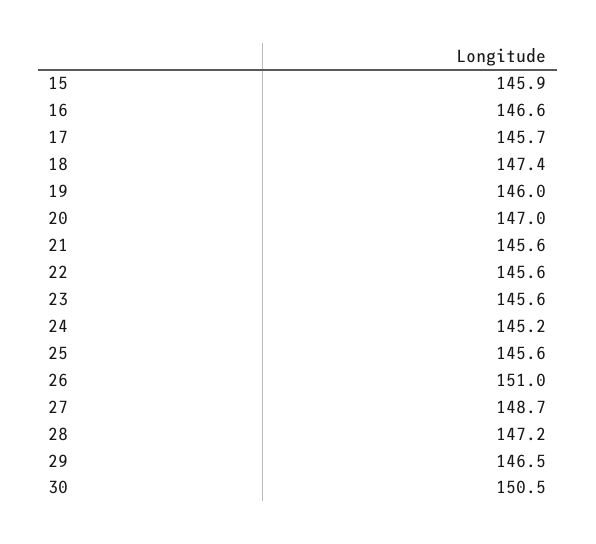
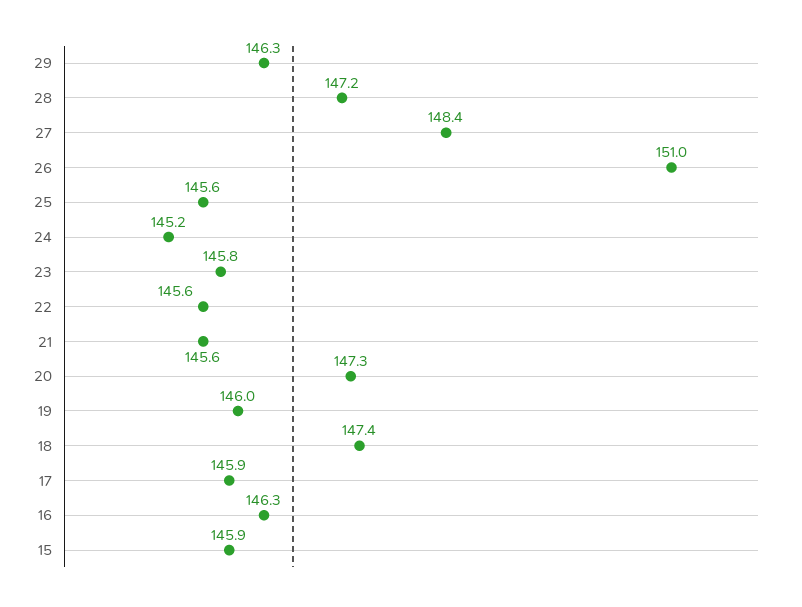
  {
    "15": 145.9,
-   "16": 146.6,
+   "16": 146.3,
-   "17": 145.7,
+   "17": 145.9,
    "18": 147.4,
    "19": 146,
-   "20": 147,
+   "20": 147.3,
    "21": 145.6,
    "22": 145.6,
-   "23": 145.6,
+   "23": 145.8,
    "24": 145.2,
    "25": 145.6,
    "26": 151,
-   "27": 148.7,
+   "27": 148.4,
    "28": 147.2,
-   "29": 146.5,
+   "29": 146.3
-   "30": 150.5
  }

